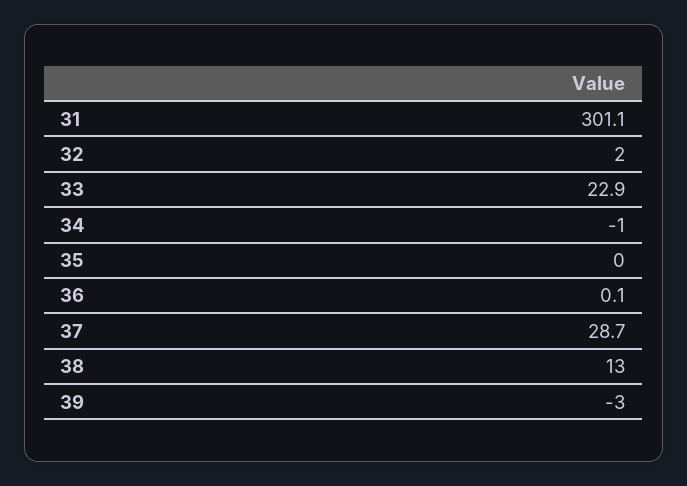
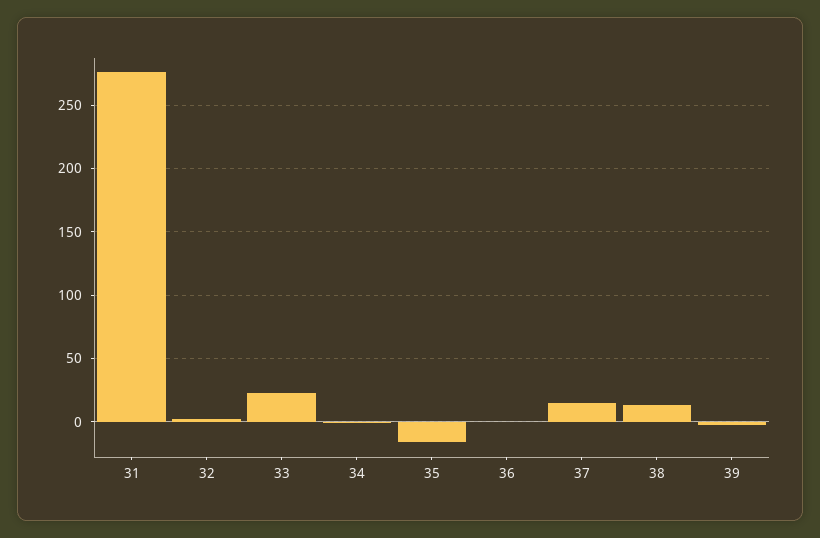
  {
-   "31": 301.1,
+   "31": 275,
    "32": 2,
    "33": 22.9,
    "34": -1,
-   "35": 0,
+   "35": -15,
    "36": 0.1,
-   "37": 28.7,
+   "37": 15,
    "38": 13,
    "39": -3
  }

